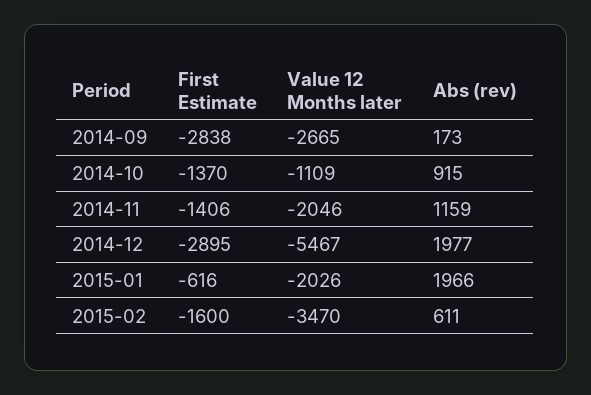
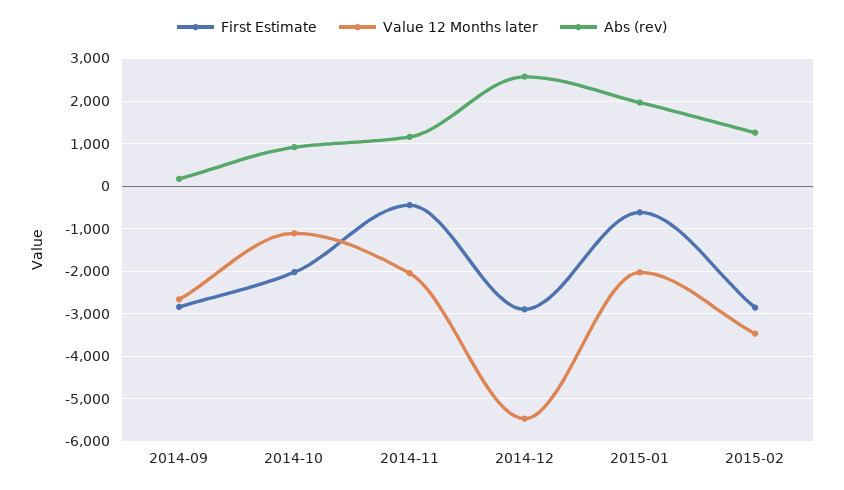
  {
    "First Estimate": {
      "2014-09": -2838,
-     "2014-10": -1370,
+     "2014-10": -2000,
-     "2014-11": -1406,
+     "2014-11": -400,
      "2014-12": -2895,
      "2015-01": -616,
-     "2015-02": -1600
+     "2015-02": -2800
    },
    "Value 12 Months later": {
      "2014-09": -2665,
      "2014-10": -1109,
      "2014-11": -2046,
      "2014-12": -5467,
      "2015-01": -2026,
      "2015-02": -3470
    },
    "Abs (rev)": {
      "2014-09": 173,
      "2014-10": 915,
      "2014-11": 1159,
-     "2014-12": 1977,
+     "2014-12": 2600,
      "2015-01": 1966,
-     "2015-02": 611
+     "2015-02": 1200
    }
  }

